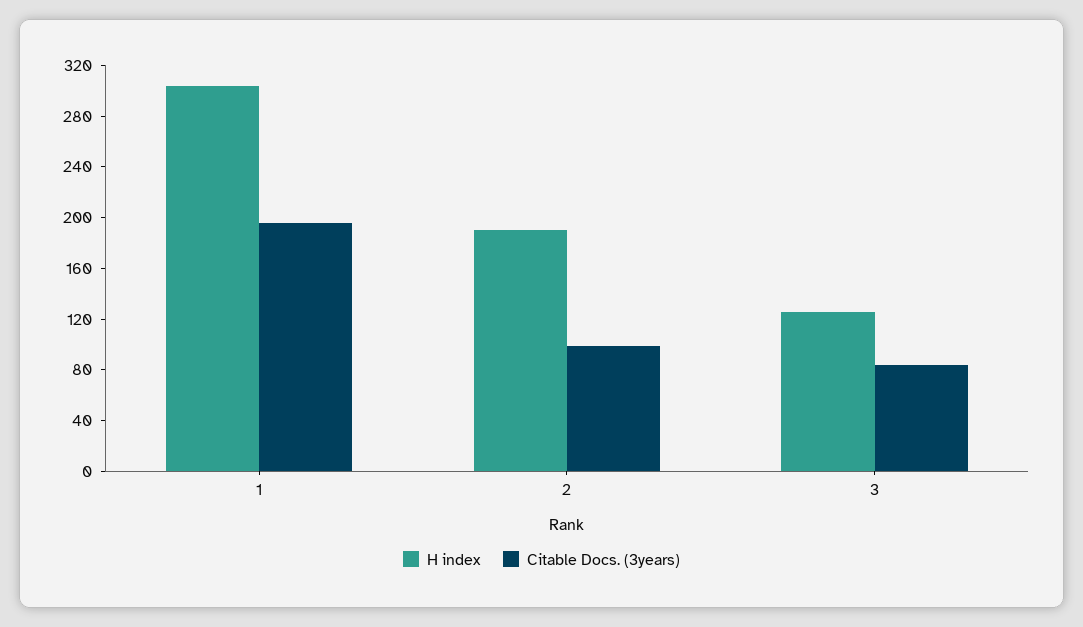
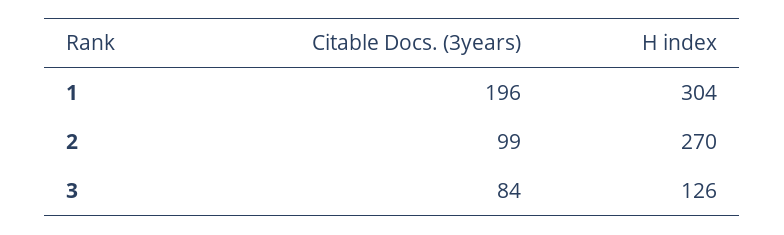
  {
    "H index": {
      "1": 304,
-     "2": 190,
+     "2": 270,
      "3": 126
    },
    "Citable Docs. (3years)": {
      "1": 196,
      "2": 99,
      "3": 84
    }
  }

